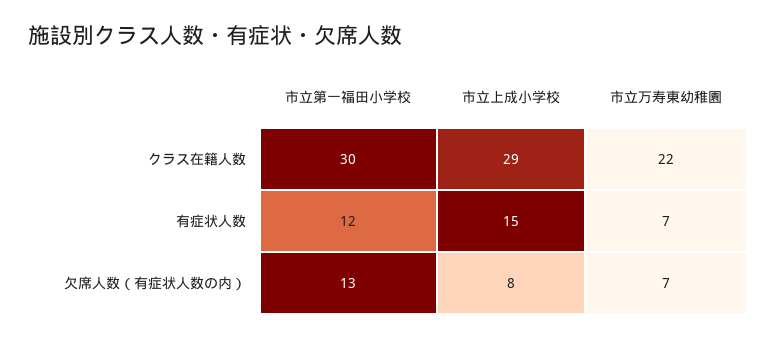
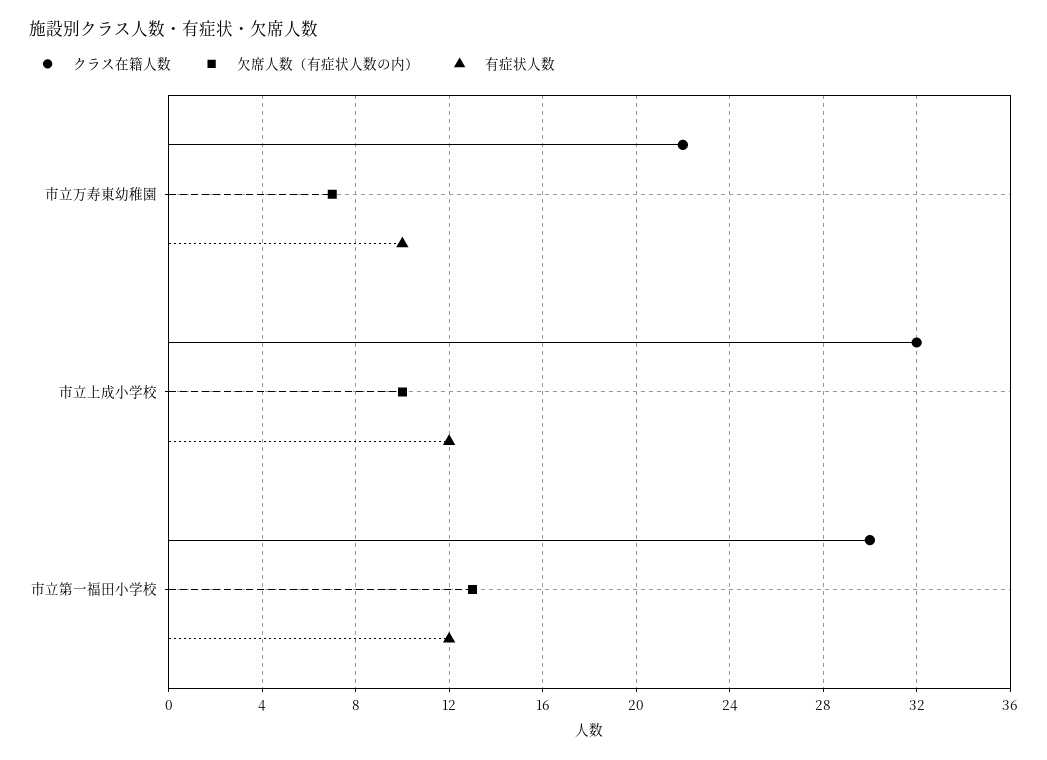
  {
    "クラス在籍人数": {
      "市立第一福田小学校": 30,
-     "市立上成小学校": 29,
+     "市立上成小学校": 32,
      "市立万寿東幼稚園": 22
    },
    "有症状人数": {
      "市立第一福田小学校": 12,
-     "市立上成小学校": 15,
+     "市立上成小学校": 12,
-     "市立万寿東幼稚園": 7
+     "市立万寿東幼稚園": 10
    },
    "欠席人数（有症状人数の内）": {
      "市立第一福田小学校": 13,
-     "市立上成小学校": 8,
+     "市立上成小学校": 10,
      "市立万寿東幼稚園": 7
    }
  }

